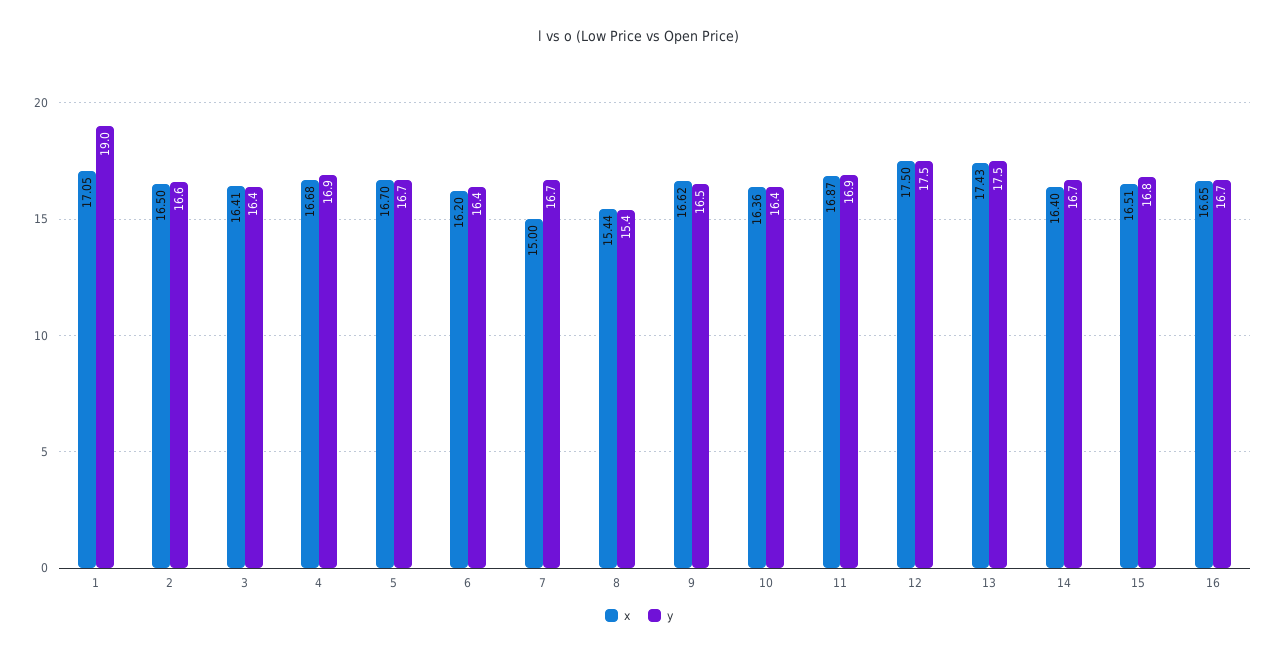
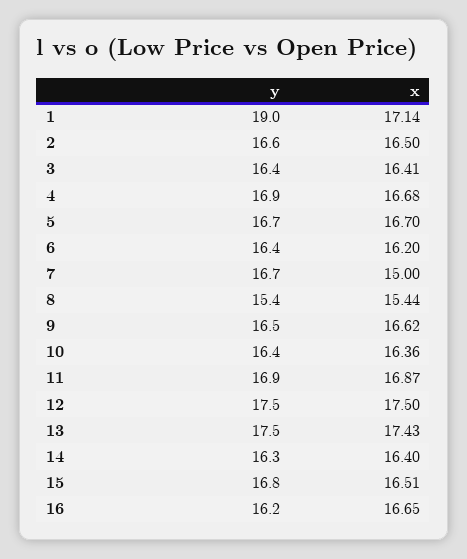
  {
    "x": {
-     "1": 17.05,
+     "1": 17.14,
      "2": 16.5,
      "3": 16.41,
      "4": 16.68,
      "5": 16.7,
      "6": 16.2,
      "7": 15,
      "8": 15.44,
      "9": 16.62,
      "10": 16.36,
      "11": 16.87,
      "12": 17.5,
      "13": 17.43,
      "14": 16.4,
      "15": 16.51,
      "16": 16.65
    },
    "y": {
      "1": 19,
      "2": 16.6,
      "3": 16.4,
      "4": 16.9,
      "5": 16.7,
      "6": 16.4,
      "7": 16.7,
      "8": 15.4,
      "9": 16.5,
      "10": 16.4,
      "11": 16.9,
      "12": 17.5,
      "13": 17.5,
-     "14": 16.7,
+     "14": 16.3,
      "15": 16.8,
-     "16": 16.7
+     "16": 16.2
    }
  }

